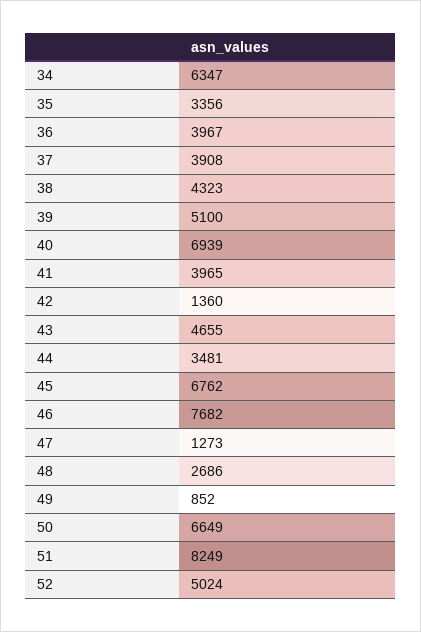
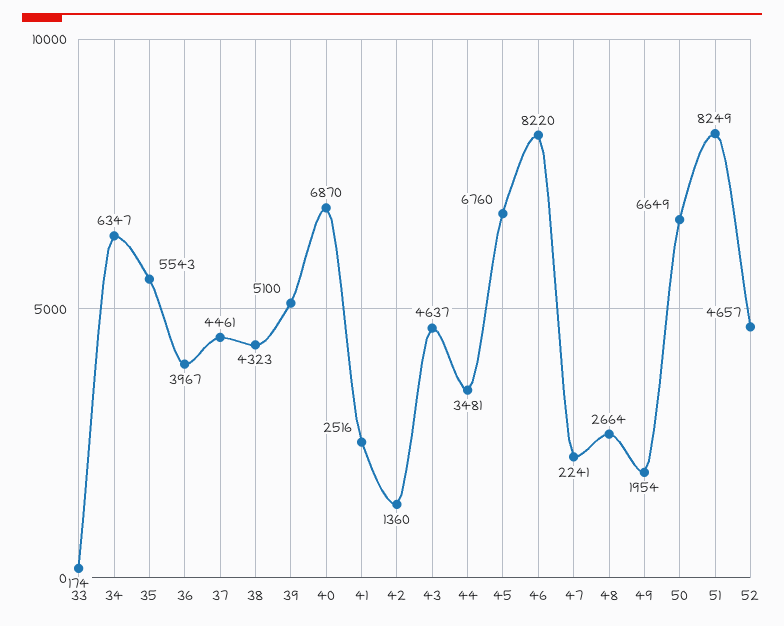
  {
    "34": 6347,
-   "35": 3356,
+   "35": 5543,
    "36": 3967,
-   "37": 3908,
+   "37": 4461,
    "38": 4323,
    "39": 5100,
-   "40": 6939,
+   "40": 6870,
-   "41": 3965,
+   "41": 2516,
    "42": 1360,
-   "43": 4655,
+   "43": 4637,
    "44": 3481,
-   "45": 6762,
+   "45": 6760,
-   "46": 7682,
+   "46": 8220,
-   "47": 1273,
+   "47": 2241,
-   "48": 2686,
+   "48": 2664,
-   "49": 852,
+   "49": 1954,
    "50": 6649,
    "51": 8249,
-   "52": 5024
+   "52": 4657,
+   "33": 174
  }

